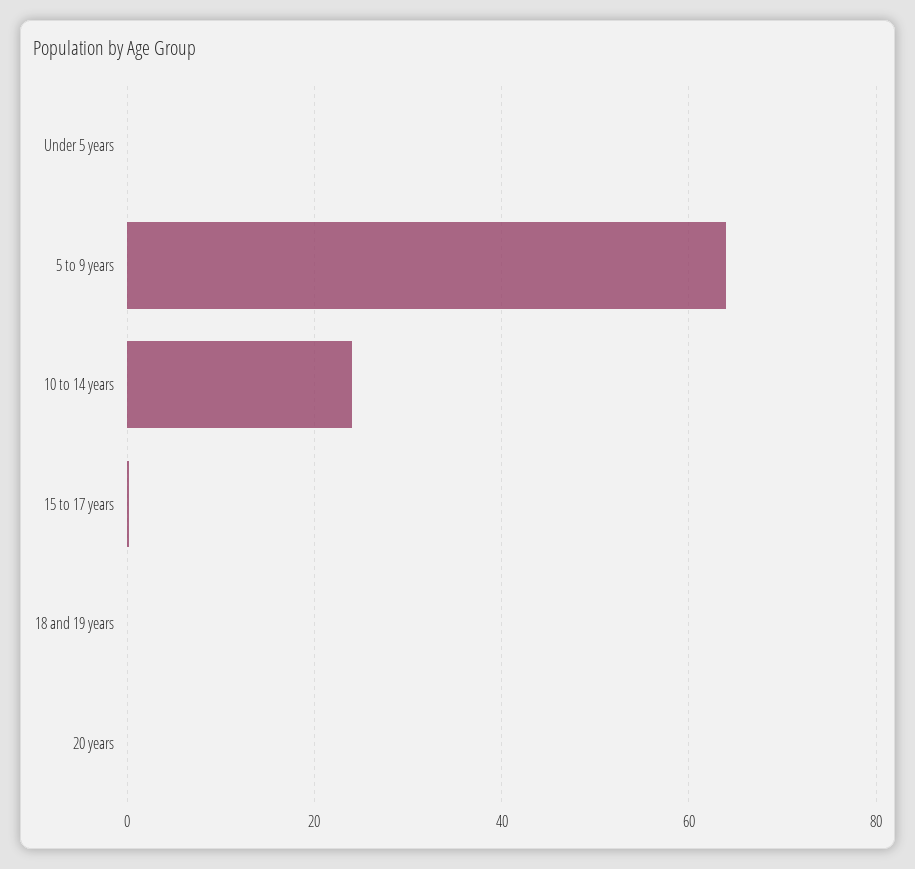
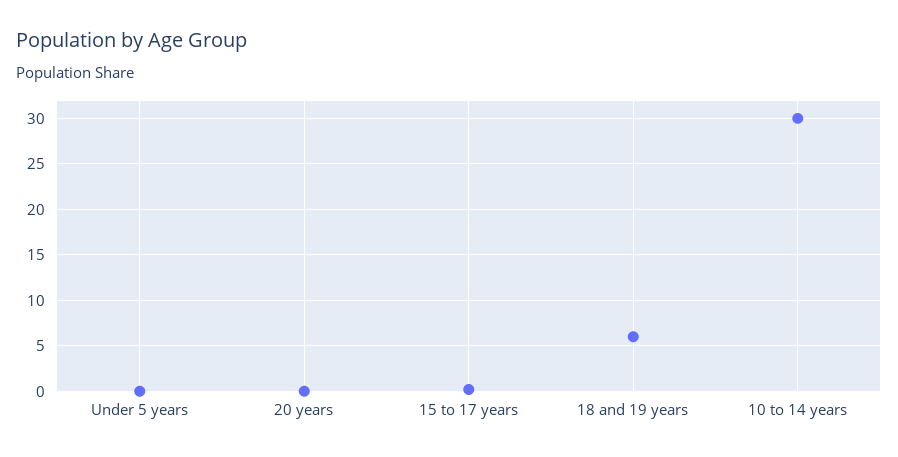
  {
    "Under 5 years": 0,
-   "5 to 9 years": 64,
-   "10 to 14 years": 24,
+   "10 to 14 years": 30,
    "15 to 17 years": 0,
-   "18 and 19 years": 0,
+   "18 and 19 years": 6,
    "20 years": 0
  }

